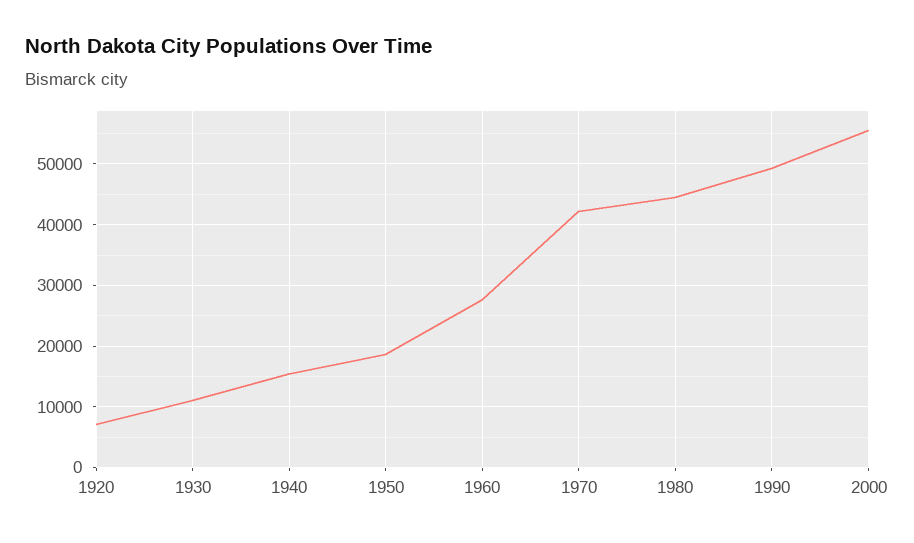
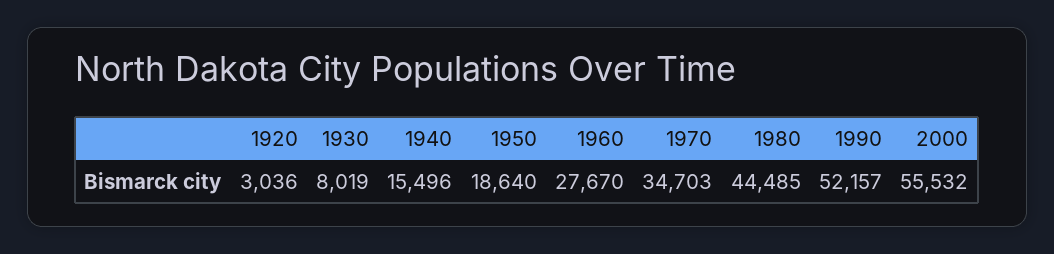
  {
-   "1920": 7000,
+   "1920": 3036,
-   "1930": 11000,
+   "1930": 8019,
    "1940": 15496,
    "1950": 18640,
    "1960": 27670,
-   "1970": 42000,
+   "1970": 34703,
    "1980": 44485,
-   "1990": 49000,
+   "1990": 52157,
    "2000": 55532
  }

